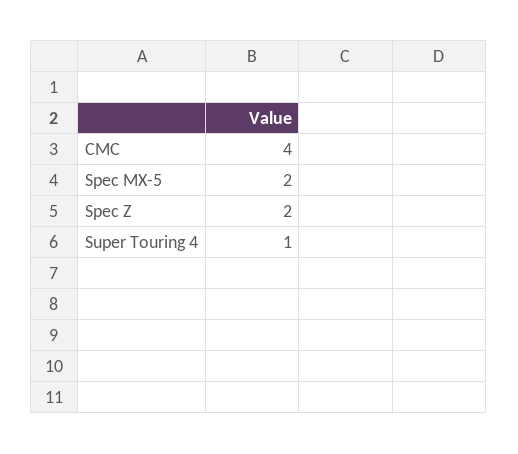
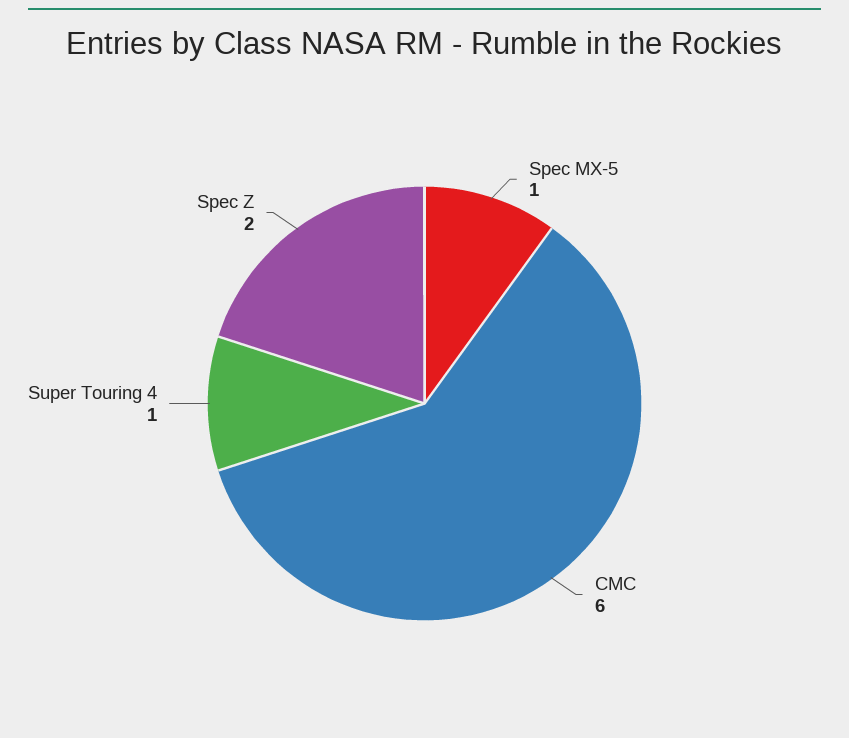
  {
-   "CMC": 4,
+   "CMC": 6,
-   "Spec MX-5": 2,
+   "Spec MX-5": 1,
    "Spec Z": 2,
    "Super Touring 4": 1
  }

